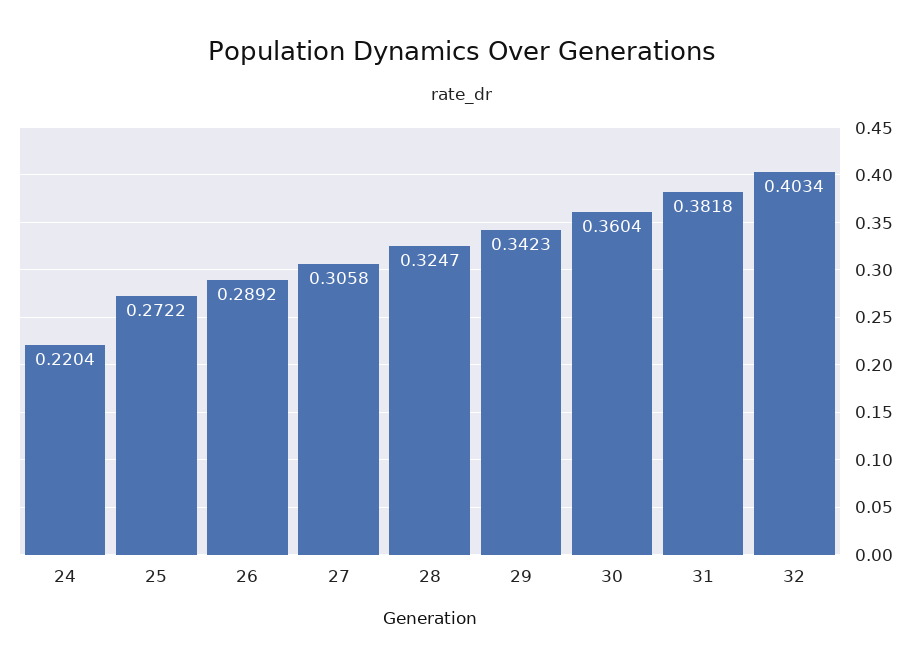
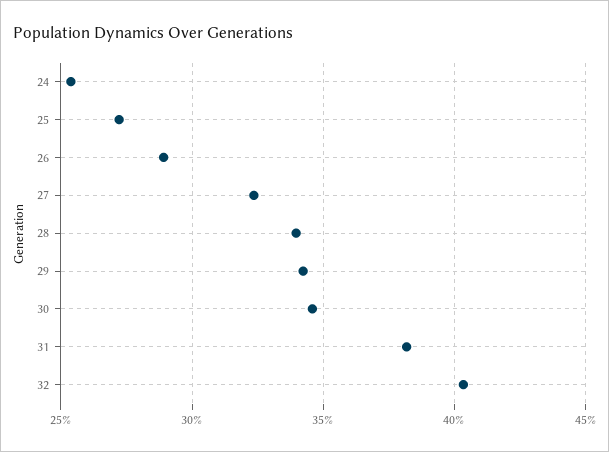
  {
-   "24": 0.2204,
+   "24": 0.255,
    "25": 0.2722,
    "26": 0.2892,
-   "27": 0.3058,
+   "27": 0.325,
-   "28": 0.3247,
+   "28": 0.34,
    "29": 0.3423,
-   "30": 0.3604,
+   "30": 0.345,
    "31": 0.3818,
    "32": 0.4034
  }

